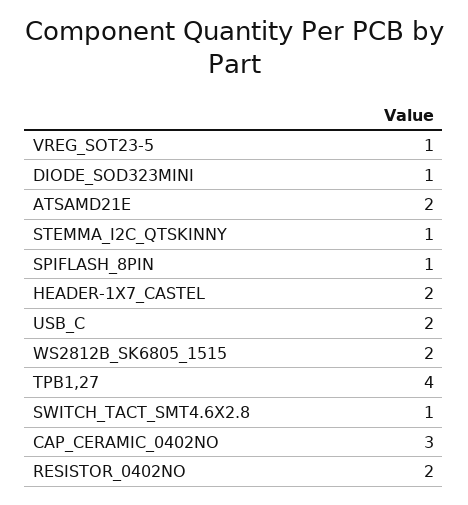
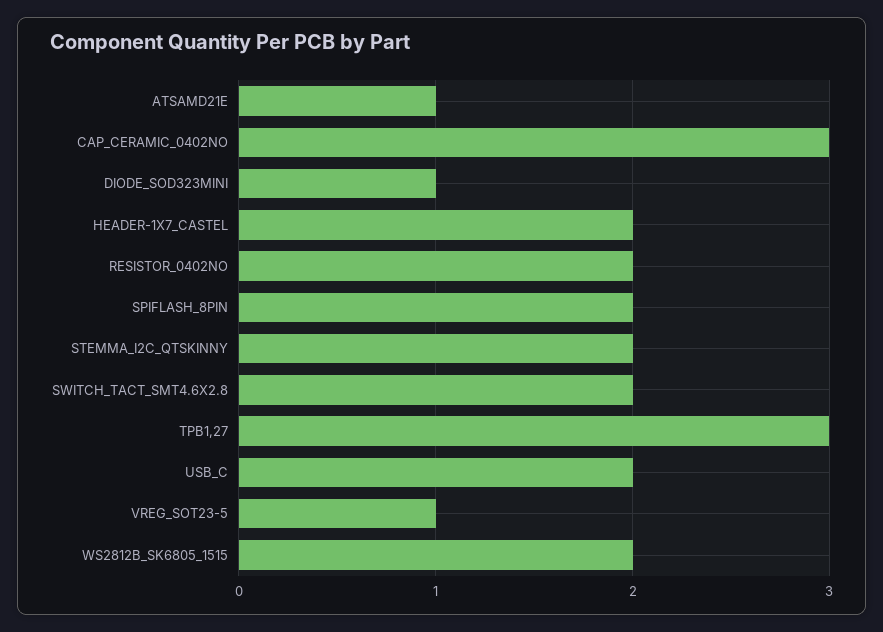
  {
    "VREG_SOT23-5": 1,
    "DIODE_SOD323MINI": 1,
-   "ATSAMD21E": 2,
+   "ATSAMD21E": 1,
-   "STEMMA_I2C_QTSKINNY": 1,
+   "STEMMA_I2C_QTSKINNY": 2,
-   "SPIFLASH_8PIN": 1,
+   "SPIFLASH_8PIN": 2,
    "HEADER-1X7_CASTEL": 2,
    "USB_C": 2,
    "WS2812B_SK6805_1515": 2,
-   "TPB1,27": 4,
+   "TPB1,27": 3,
-   "SWITCH_TACT_SMT4.6X2.8": 1,
+   "SWITCH_TACT_SMT4.6X2.8": 2,
    "CAP_CERAMIC_0402NO": 3,
    "RESISTOR_0402NO": 2
  }

